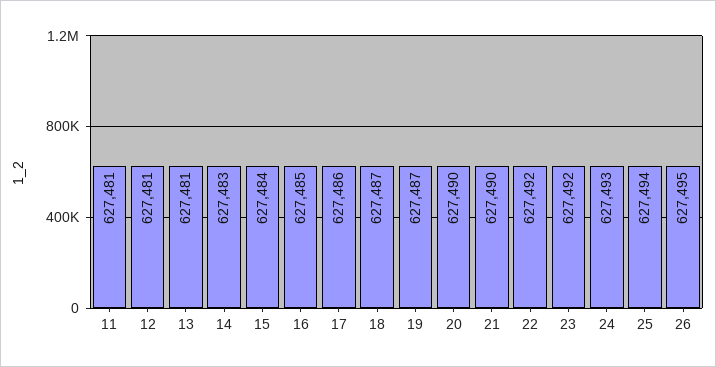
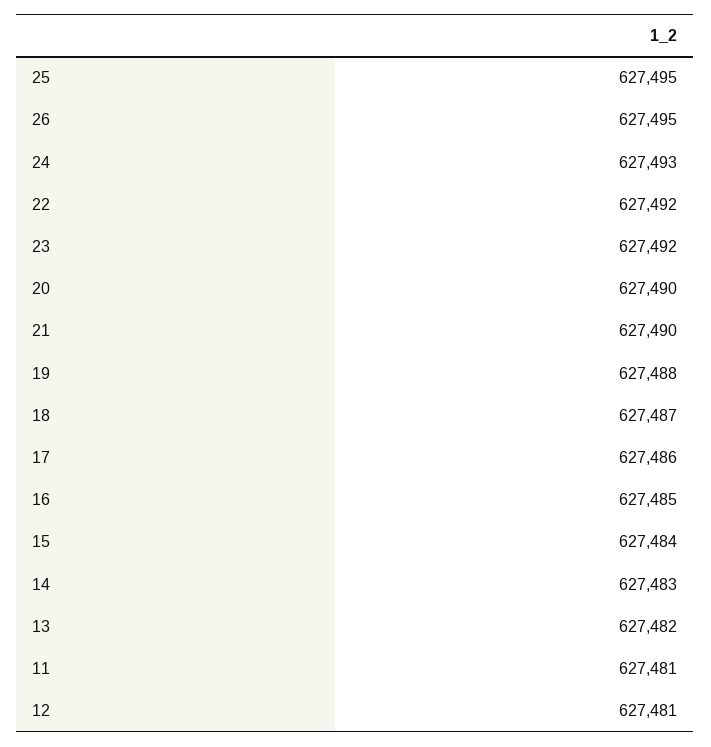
  {
    "11": 627481,
    "12": 627481,
-   "13": 627481,
+   "13": 627482,
    "14": 627483,
    "15": 627484,
    "16": 627485,
    "17": 627486,
    "18": 627487,
-   "19": 627487,
+   "19": 627488,
    "20": 627490,
    "21": 627490,
    "22": 627492,
    "23": 627492,
    "24": 627493,
-   "25": 627494,
+   "25": 627495,
    "26": 627495
  }

